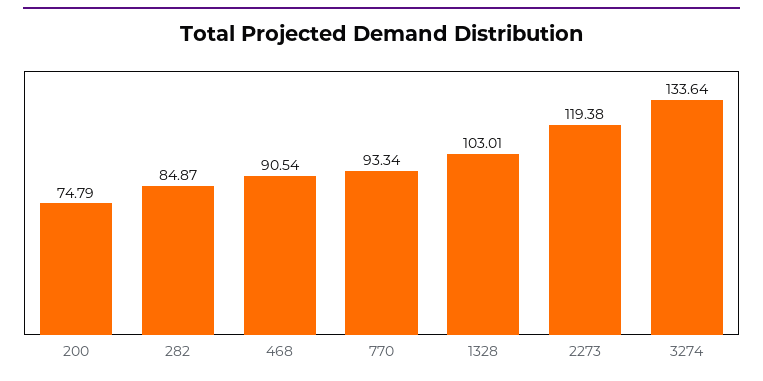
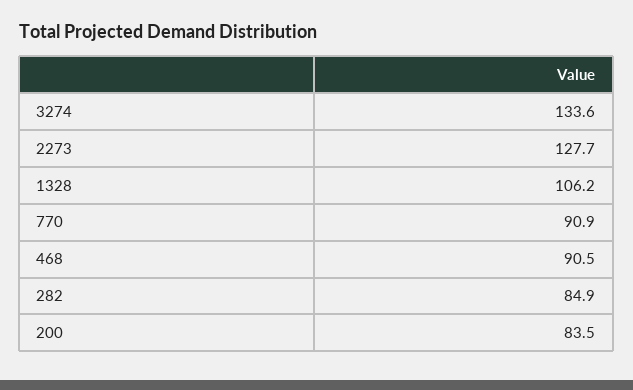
  {
-   "200": 74.79,
+   "200": 83.5,
    "282": 84.87,
    "468": 90.54,
-   "770": 93.34,
+   "770": 90.9,
-   "1328": 103.01,
+   "1328": 106.2,
-   "2273": 119.38,
+   "2273": 127.7,
    "3274": 133.64
  }

